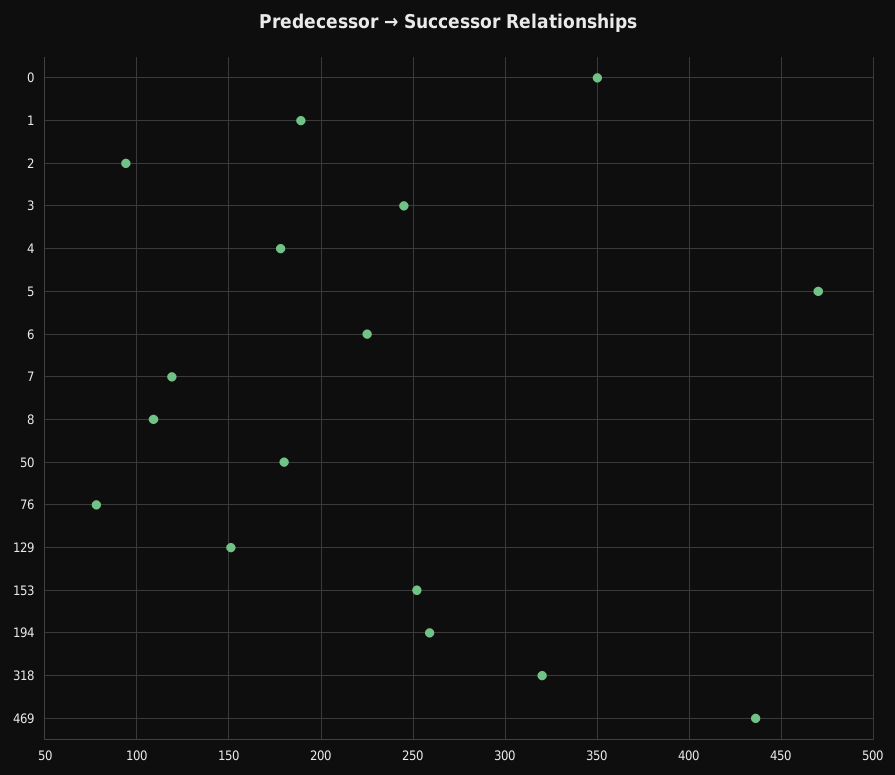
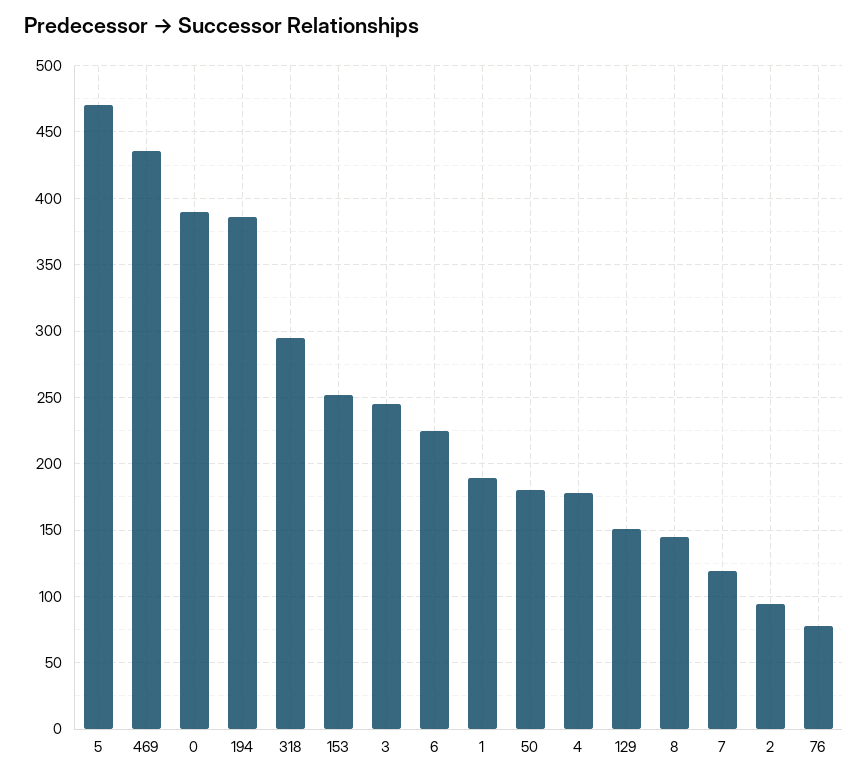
  {
-   "0": 350,
+   "0": 390,
    "1": 190,
    "2": 95,
    "3": 245,
    "4": 180,
    "5": 470,
    "6": 225,
    "7": 120,
-   "8": 110,
+   "8": 145,
    "50": 180,
    "76": 80,
    "129": 150,
    "153": 250,
-   "194": 260,
+   "194": 385,
-   "318": 320,
+   "318": 295,
    "469": 435
  }

